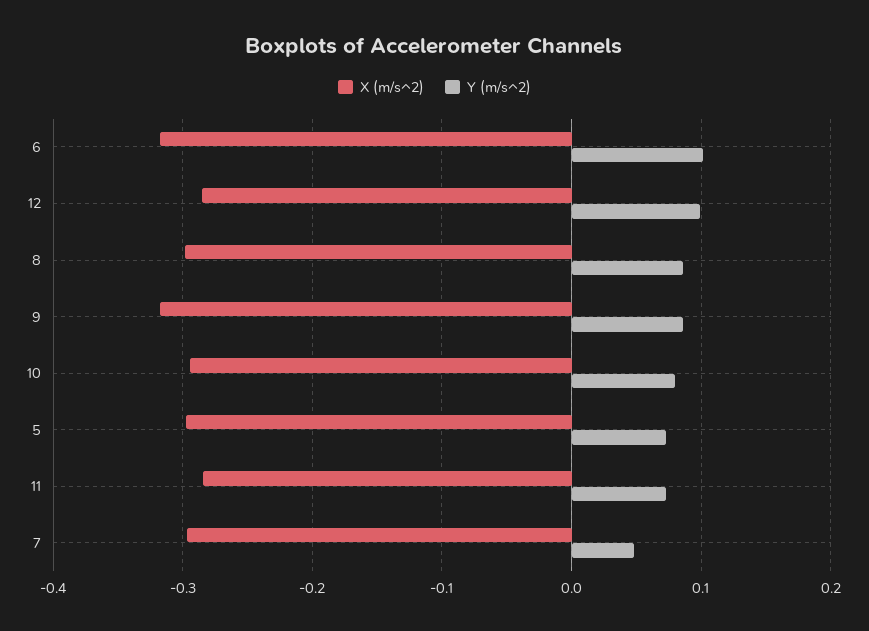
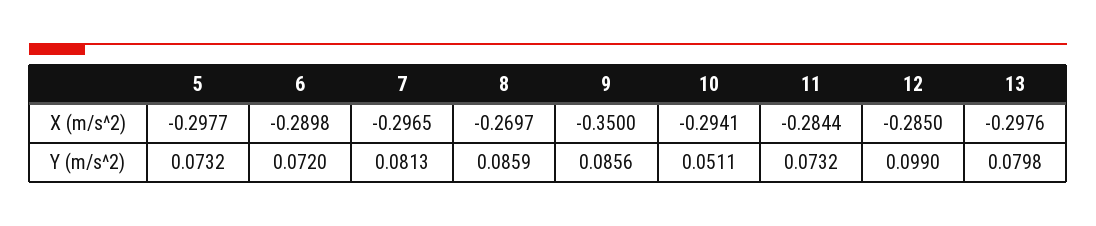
  {
    "X (m/s^2)": {
-     "6": -0.32,
+     "6": -0.2898,
      "12": -0.285,
-     "8": -0.3,
+     "8": -0.2697,
-     "9": -0.32,
+     "9": -0.35,
      "10": -0.2941,
      "5": -0.2977,
      "11": -0.2844,
-     "7": -0.2965
+     "7": -0.2965,
+     "13": -0.2976
    },
    "Y (m/s^2)": {
-     "6": 0.1,
+     "6": 0.072,
      "12": 0.099,
      "8": 0.0859,
      "9": 0.0856,
-     "10": 0.08,
+     "10": 0.0511,
      "5": 0.0732,
      "11": 0.0732,
-     "7": 0.05
+     "7": 0.0813,
+     "13": 0.0798
    }
  }

